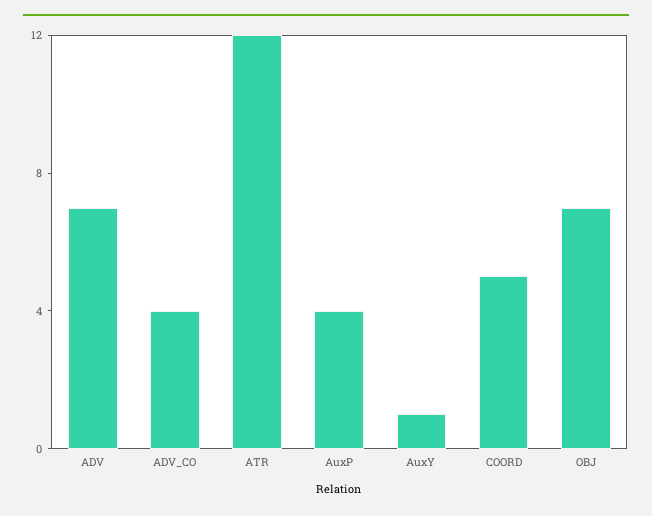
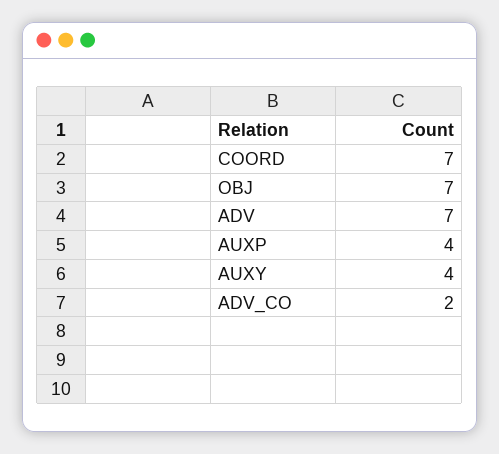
  {
    "ADV": 7,
-   "ADV_CO": 4,
+   "ADV_CO": 2,
-   "ATR": 12,
    "AuxP": 4,
-   "AuxY": 1,
+   "AuxY": 4,
-   "COORD": 5,
+   "COORD": 7,
    "OBJ": 7
  }

